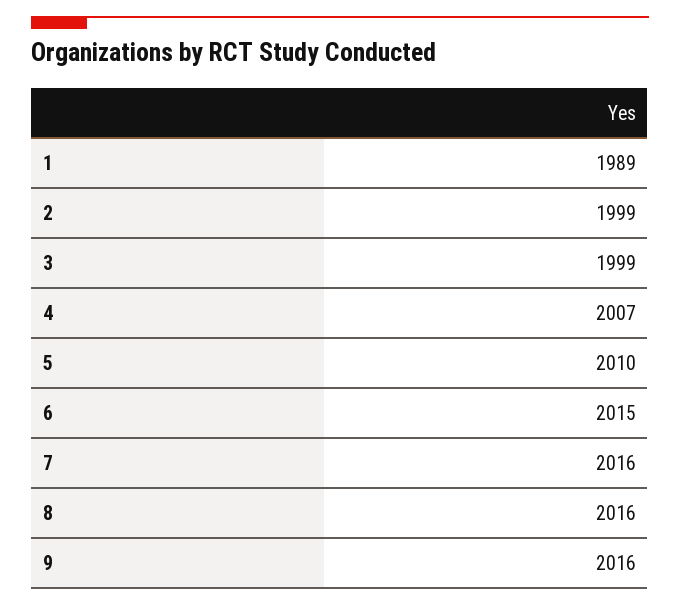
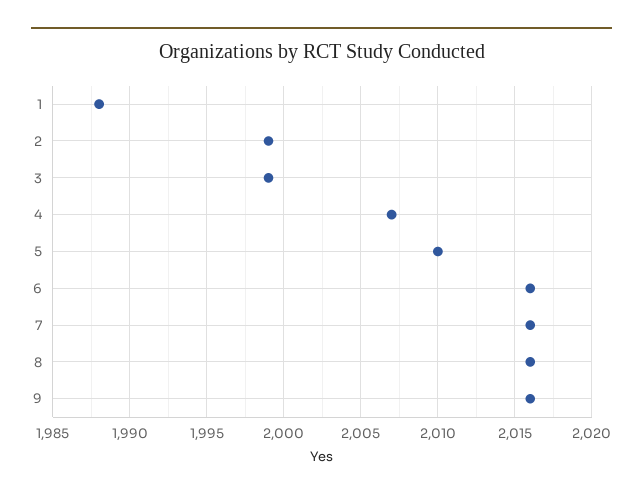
  {
-   "1": 1989,
+   "1": 1988,
    "2": 1999,
    "3": 1999,
    "4": 2007,
    "5": 2010,
-   "6": 2015,
+   "6": 2016,
    "7": 2016,
    "8": 2016,
    "9": 2016
  }

